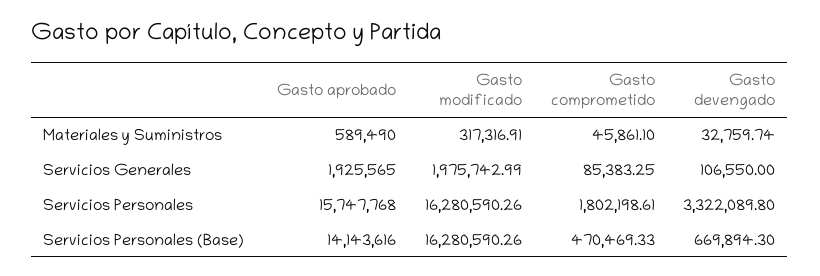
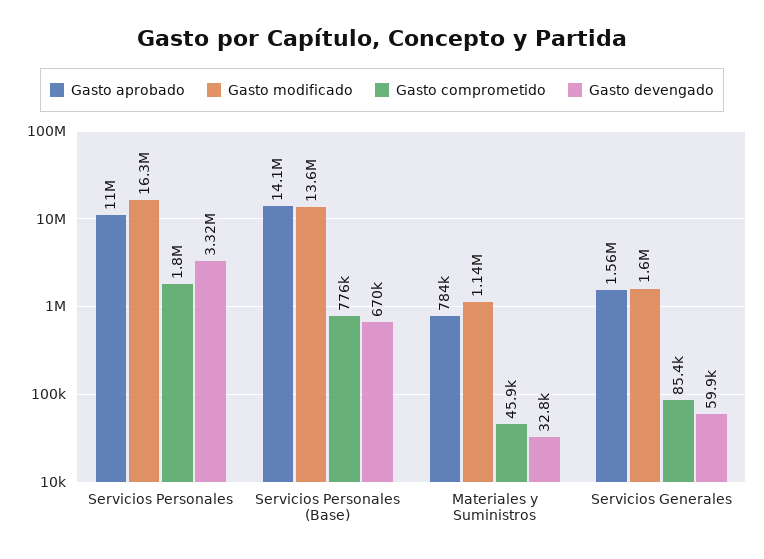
  {
    "Gasto aprobado": {
-     "Materiales y Suministros": 589490,
+     "Materiales y Suministros": 784000,
-     "Servicios Generales": 1925565,
+     "Servicios Generales": 1560000,
-     "Servicios Personales": 15747768,
+     "Servicios Personales": 11000000,
      "Servicios Personales (Base)": 14143616
    },
    "Gasto modificado": {
-     "Materiales y Suministros": 317316.91,
+     "Materiales y Suministros": 1140000,
-     "Servicios Generales": 1975742.99,
+     "Servicios Generales": 1600000,
      "Servicios Personales": 16280590.26,
-     "Servicios Personales (Base)": 16280590.26
+     "Servicios Personales (Base)": 13600000
    },
    "Gasto comprometido": {
      "Materiales y Suministros": 45861.1,
      "Servicios Generales": 85383.25,
      "Servicios Personales": 1802198.61,
-     "Servicios Personales (Base)": 470469.33
+     "Servicios Personales (Base)": 776000
    },
    "Gasto devengado": {
      "Materiales y Suministros": 32759.74,
-     "Servicios Generales": 106550,
+     "Servicios Generales": 59900,
      "Servicios Personales": 3322089.8,
      "Servicios Personales (Base)": 669894.3
    }
  }

